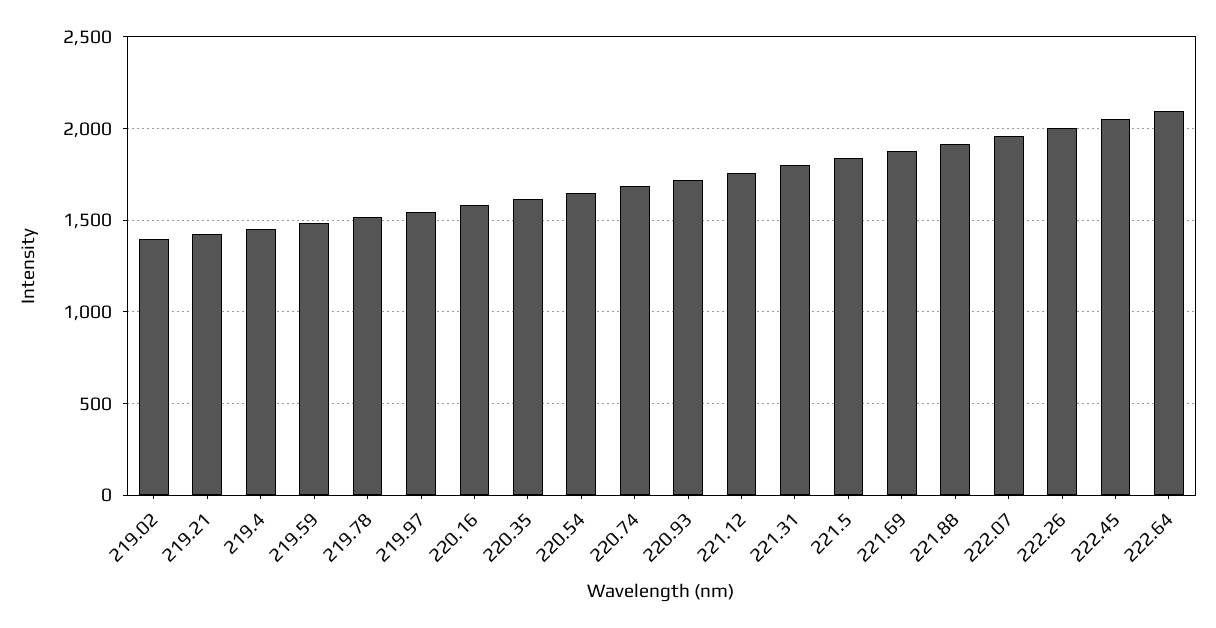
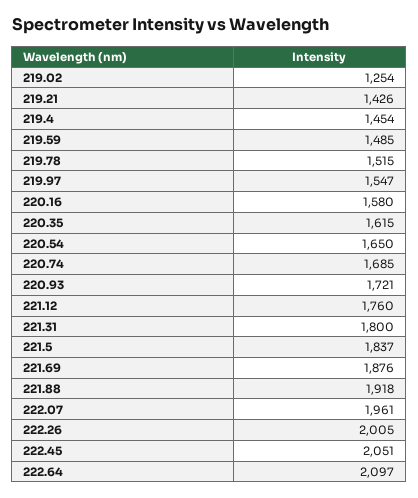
  {
-   "219.02": 1400,
+   "219.02": 1254,
    "219.21": 1426,
    "219.4": 1454,
    "219.59": 1485,
    "219.78": 1515,
    "219.97": 1547,
    "220.16": 1580,
    "220.35": 1615,
    "220.54": 1650,
    "220.74": 1685,
    "220.93": 1721,
    "221.12": 1760,
    "221.31": 1800,
    "221.5": 1837,
    "221.69": 1876,
    "221.88": 1918,
    "222.07": 1961,
    "222.26": 2005,
    "222.45": 2051,
    "222.64": 2097
  }

